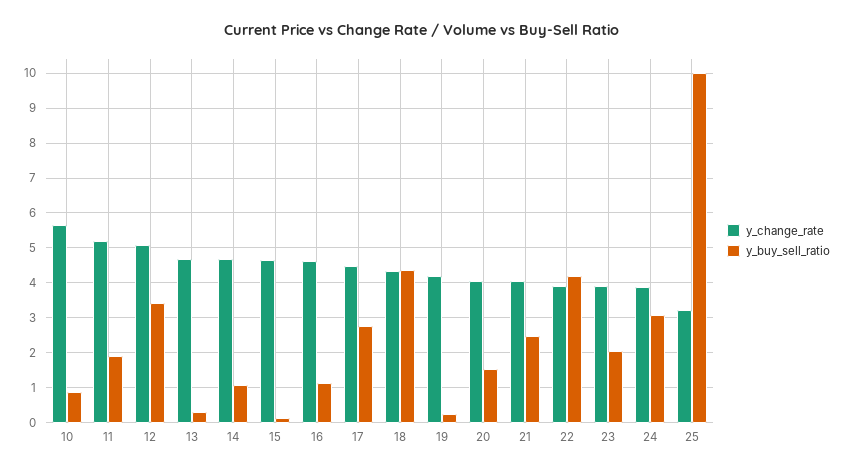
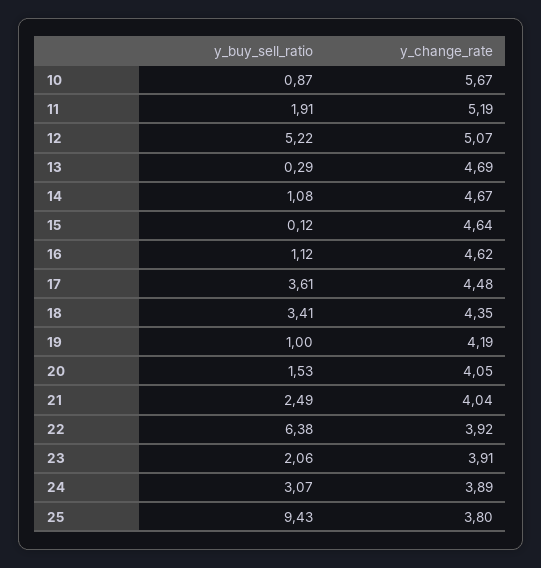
  {
    "y_change_rate": {
      "10": 5.67,
      "11": 5.19,
      "12": 5.07,
      "13": 4.69,
      "14": 4.67,
      "15": 4.64,
      "16": 4.62,
      "17": 4.48,
      "18": 4.35,
      "19": 4.19,
      "20": 4.05,
      "21": 4.04,
      "22": 3.92,
      "23": 3.91,
      "24": 3.89,
-     "25": 3.2
+     "25": 3.8
    },
    "y_buy_sell_ratio": {
      "10": 0.87,
      "11": 1.91,
-     "12": 3.4,
+     "12": 5.22,
      "13": 0.29,
      "14": 1.08,
      "15": 0.12,
      "16": 1.12,
-     "17": 2.8,
+     "17": 3.61,
-     "18": 4.4,
+     "18": 3.41,
-     "19": 0.2,
+     "19": 1,
      "20": 1.53,
      "21": 2.49,
-     "22": 4.2,
+     "22": 6.38,
      "23": 2.06,
      "24": 3.07,
-     "25": 10
+     "25": 9.43
    }
  }

